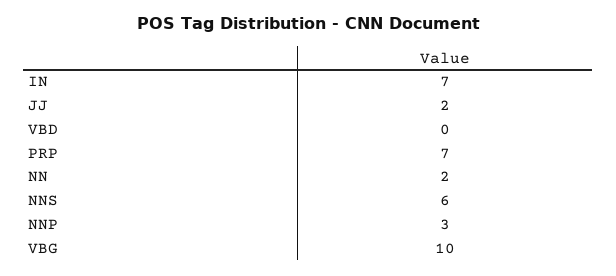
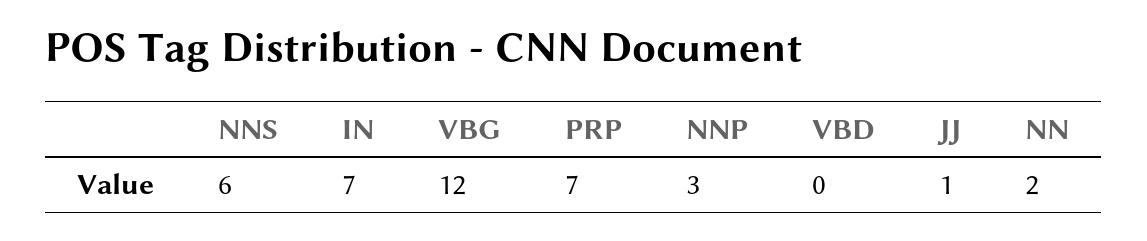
  {
    "IN": 7,
-   "JJ": 2,
+   "JJ": 1,
    "VBD": 0,
    "PRP": 7,
    "NN": 2,
    "NNS": 6,
    "NNP": 3,
-   "VBG": 10
+   "VBG": 12
  }

